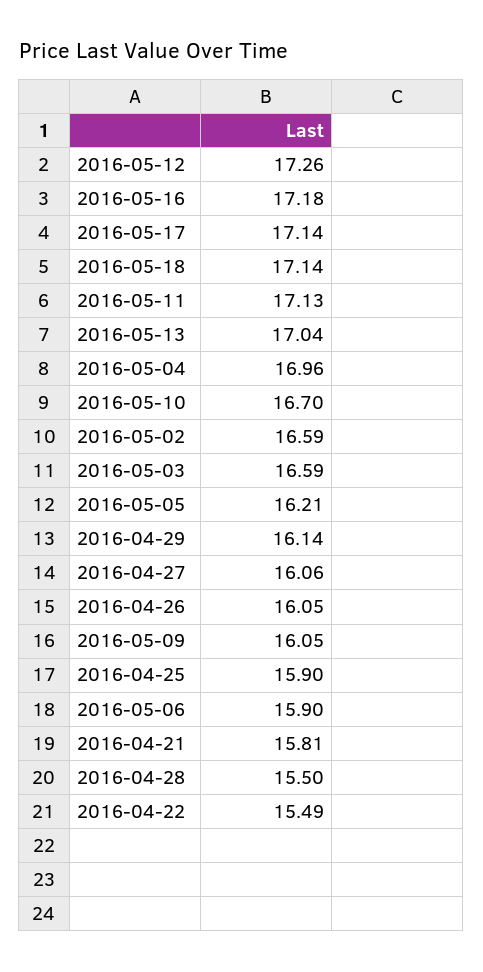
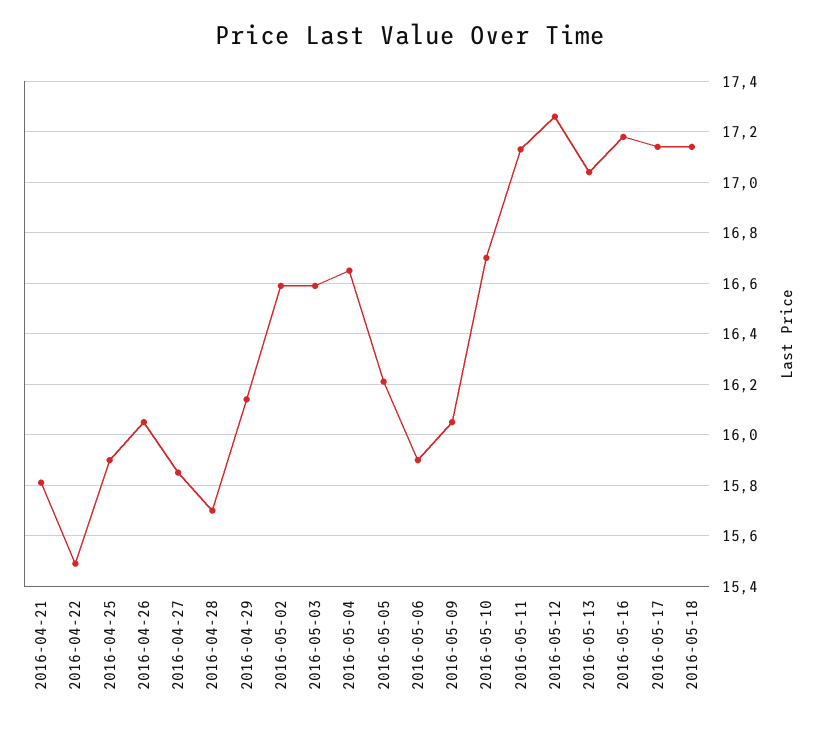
  {
    "2016-05-12": 17.26,
    "2016-05-16": 17.18,
    "2016-05-17": 17.14,
    "2016-05-18": 17.14,
    "2016-05-11": 17.13,
    "2016-05-13": 17.04,
-   "2016-05-04": 16.96,
+   "2016-05-04": 16.65,
    "2016-05-10": 16.7,
    "2016-05-02": 16.59,
    "2016-05-03": 16.59,
    "2016-05-05": 16.21,
    "2016-04-29": 16.14,
-   "2016-04-27": 16.06,
+   "2016-04-27": 15.85,
    "2016-04-26": 16.05,
    "2016-05-09": 16.05,
    "2016-04-25": 15.9,
    "2016-05-06": 15.9,
    "2016-04-21": 15.81,
-   "2016-04-28": 15.5,
+   "2016-04-28": 15.7,
    "2016-04-22": 15.49
  }

